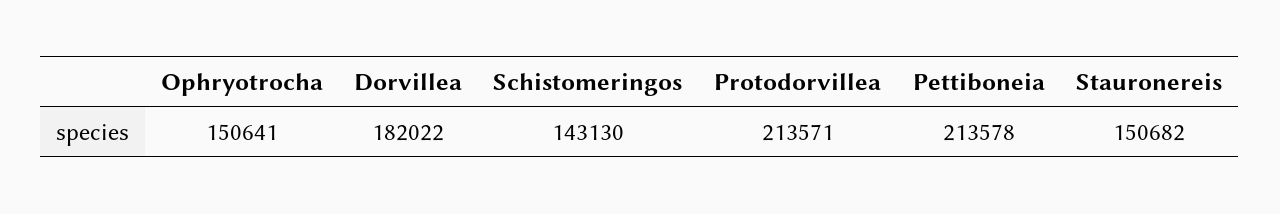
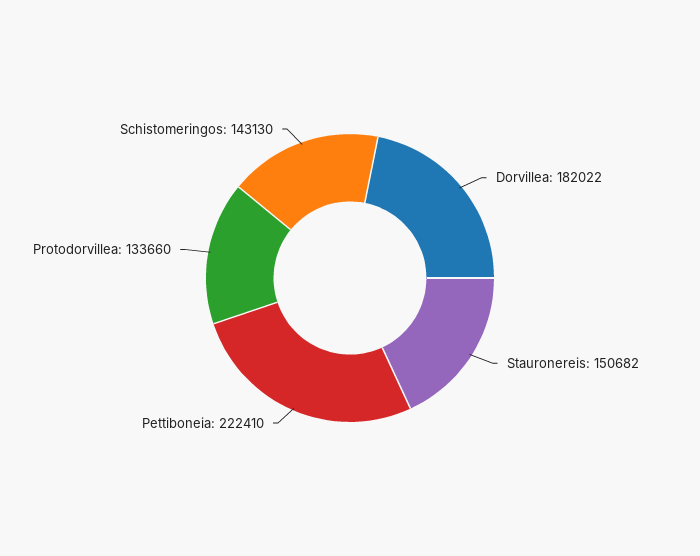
  {
-   "Ophryotrocha": 150641,
    "Dorvillea": 182022,
    "Schistomeringos": 143130,
-   "Protodorvillea": 213571,
+   "Protodorvillea": 133660,
-   "Pettiboneia": 213578,
+   "Pettiboneia": 222410,
    "Stauronereis": 150682
  }

